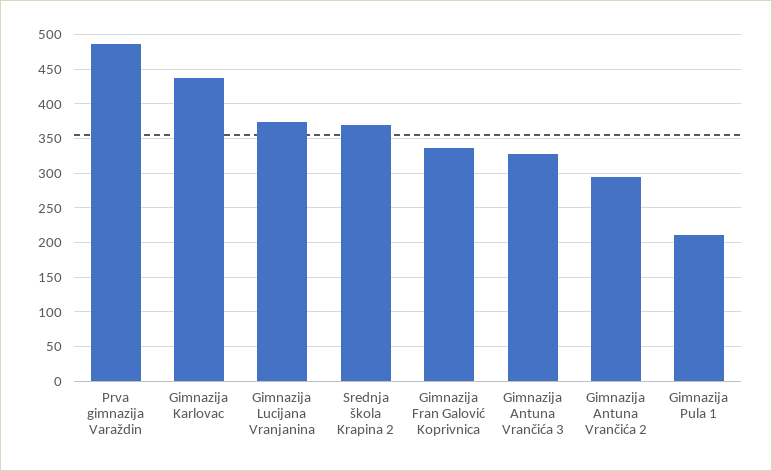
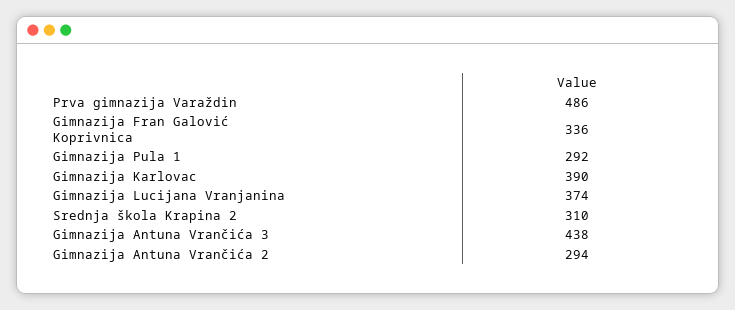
  {
    "Prva gimnazija Varaždin": 486,
-   "Gimnazija Karlovac": 440,
+   "Gimnazija Karlovac": 390,
    "Gimnazija Lucijana Vranjanina": 374,
-   "Srednja škola Krapina 2": 370,
+   "Srednja škola Krapina 2": 310,
    "Gimnazija Fran Galović Koprivnica": 336,
-   "Gimnazija Antuna Vrančića 3": 330,
+   "Gimnazija Antuna Vrančića 3": 438,
    "Gimnazija Antuna Vrančića 2": 294,
-   "Gimnazija Pula 1": 210
+   "Gimnazija Pula 1": 292
  }

